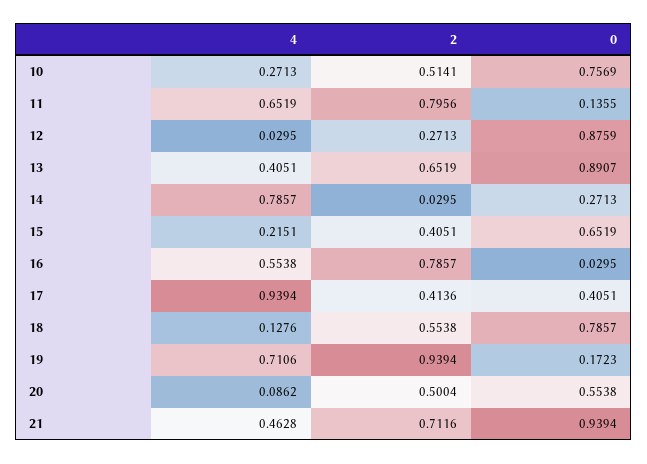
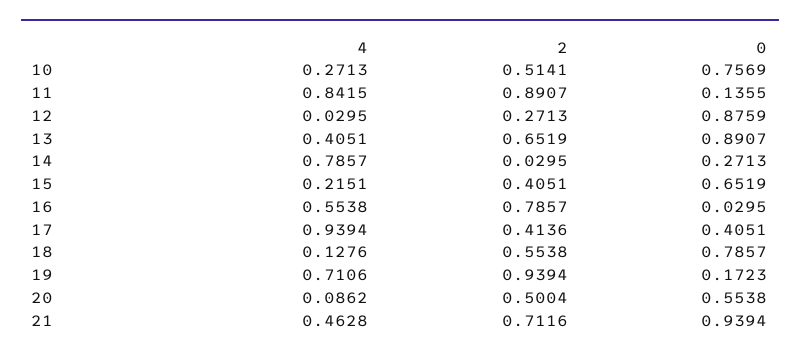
  {
    "4": {
      "10": 0.2713,
-     "11": 0.6519,
+     "11": 0.8415,
      "12": 0.0295,
      "13": 0.4051,
      "14": 0.7857,
      "15": 0.2151,
      "16": 0.5538,
      "17": 0.9394,
      "18": 0.1276,
      "19": 0.7106,
      "20": 0.0862,
      "21": 0.4628
    },
    "2": {
      "10": 0.5141,
-     "11": 0.7956,
+     "11": 0.8907,
      "12": 0.2713,
      "13": 0.6519,
      "14": 0.0295,
      "15": 0.4051,
      "16": 0.7857,
      "17": 0.4136,
      "18": 0.5538,
      "19": 0.9394,
      "20": 0.5004,
      "21": 0.7116
    },
    "0": {
      "10": 0.7569,
      "11": 0.1355,
      "12": 0.8759,
      "13": 0.8907,
      "14": 0.2713,
      "15": 0.6519,
      "16": 0.0295,
      "17": 0.4051,
      "18": 0.7857,
      "19": 0.1723,
      "20": 0.5538,
      "21": 0.9394
    }
  }

